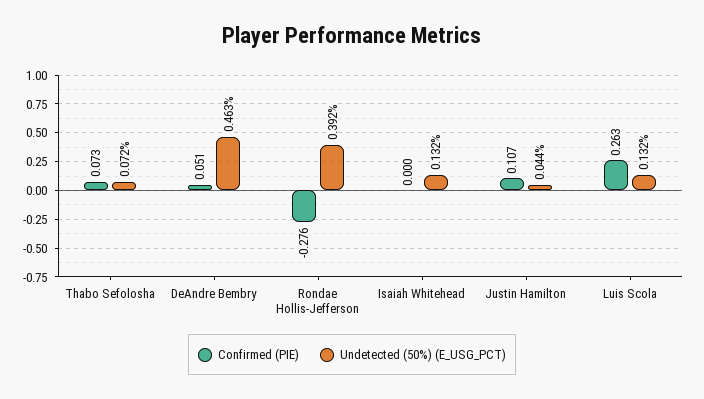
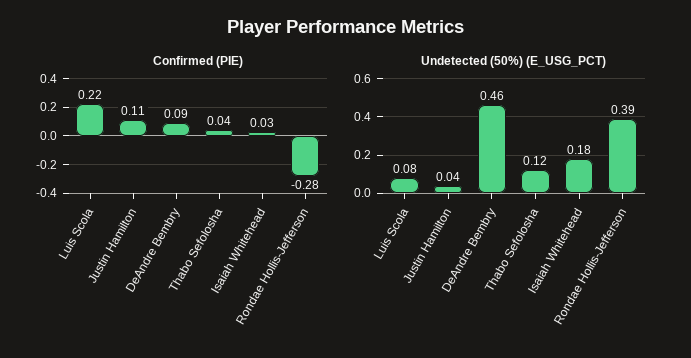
  {
    "Confirmed (PIE)": {
-     "Thabo Sefolosha": 0.073,
+     "Thabo Sefolosha": 0.04,
-     "DeAndre Bembry": 0.051,
+     "DeAndre Bembry": 0.09,
      "Rondae Hollis-Jefferson": -0.276,
-     "Isaiah Whitehead": 0,
+     "Isaiah Whitehead": 0.03,
      "Justin Hamilton": 0.107,
-     "Luis Scola": 0.263
+     "Luis Scola": 0.22
    },
    "Undetected (50%) (E_USG_PCT)": {
-     "Thabo Sefolosha": 0.072,
+     "Thabo Sefolosha": 0.12,
      "DeAndre Bembry": 0.463,
      "Rondae Hollis-Jefferson": 0.392,
-     "Isaiah Whitehead": 0.132,
+     "Isaiah Whitehead": 0.18,
      "Justin Hamilton": 0.044,
-     "Luis Scola": 0.132
+     "Luis Scola": 0.08
    }
  }

